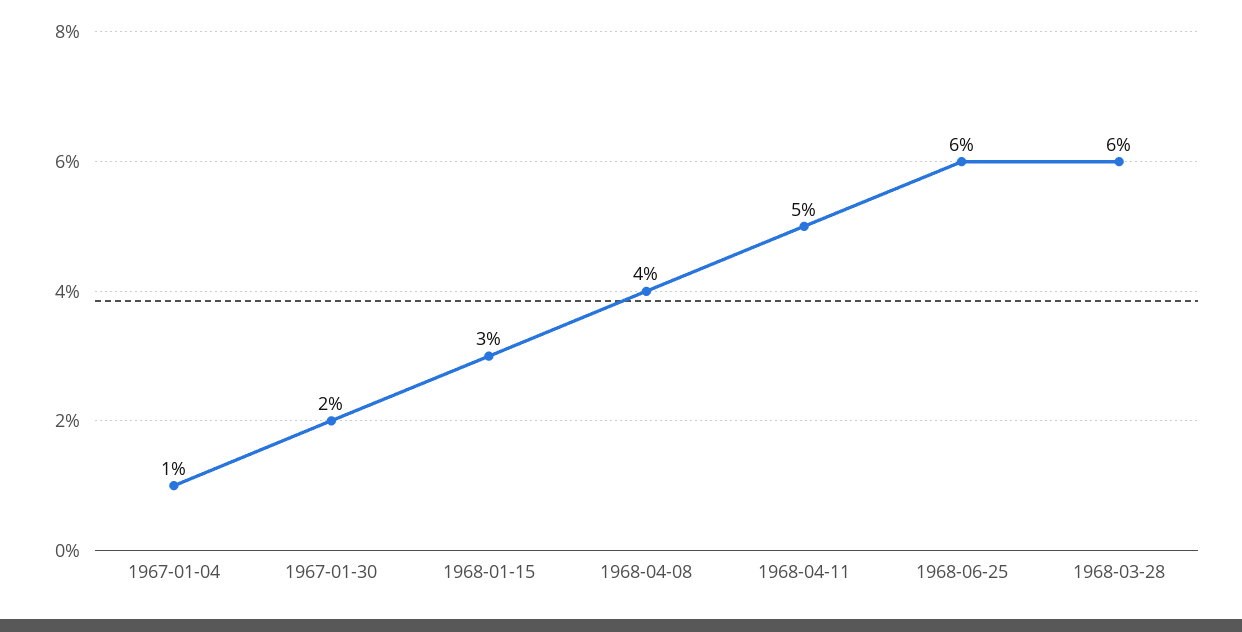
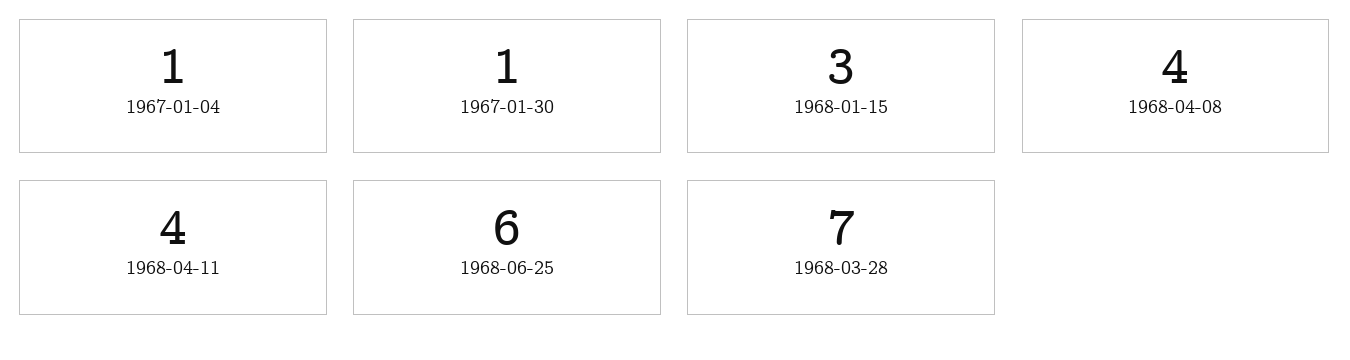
  {
    "1967-01-04": 1,
-   "1967-01-30": 2,
+   "1967-01-30": 1,
    "1968-01-15": 3,
    "1968-04-08": 4,
-   "1968-04-11": 5,
+   "1968-04-11": 4,
    "1968-06-25": 6,
-   "1968-03-28": 6
+   "1968-03-28": 7
  }

